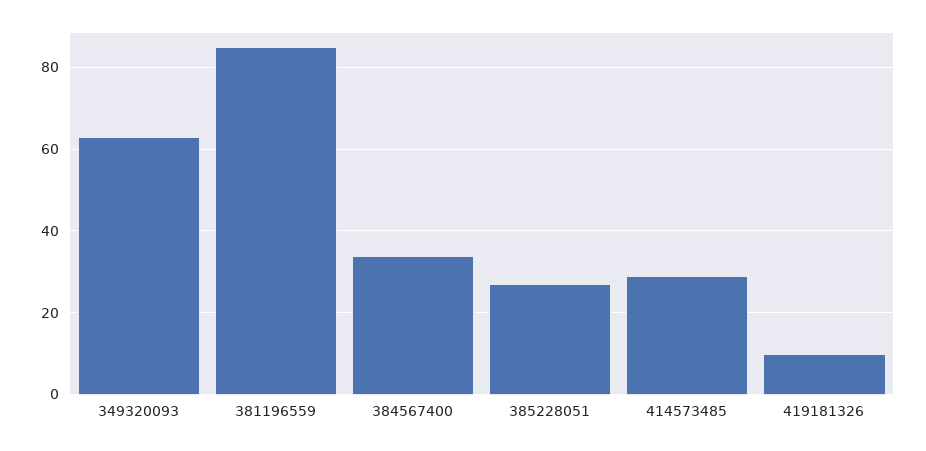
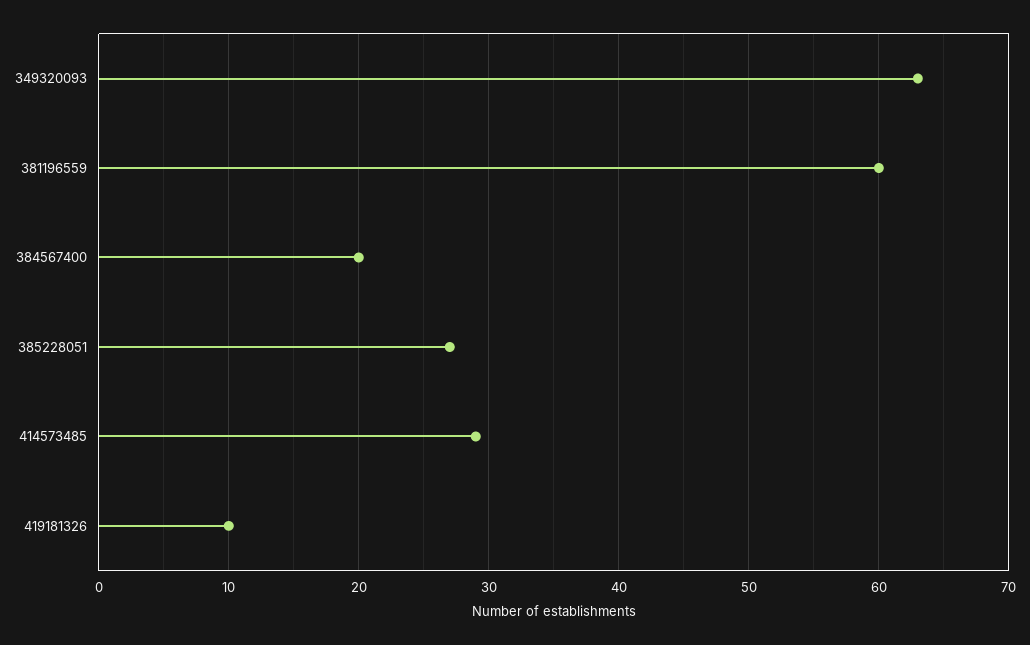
  {
    "349320093": 63,
-   "381196559": 85,
+   "381196559": 60,
-   "384567400": 35,
+   "384567400": 20,
    "385228051": 27,
    "414573485": 29,
    "419181326": 10
  }

